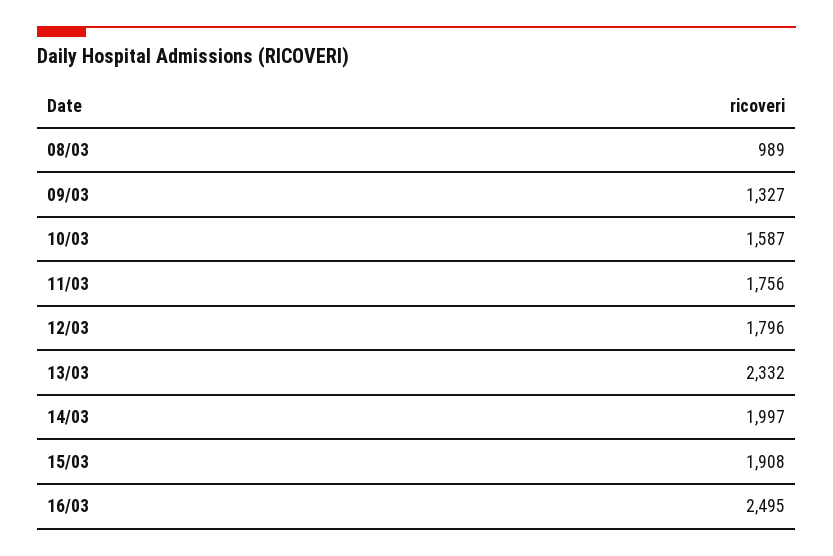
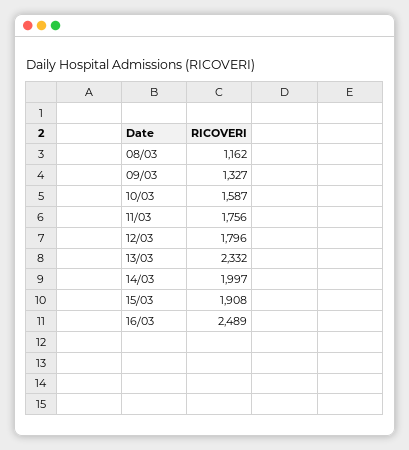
  {
-   "08/03": 989,
+   "08/03": 1162,
    "09/03": 1327,
    "10/03": 1587,
    "11/03": 1756,
    "12/03": 1796,
    "13/03": 2332,
    "14/03": 1997,
    "15/03": 1908,
-   "16/03": 2495
+   "16/03": 2489
  }

